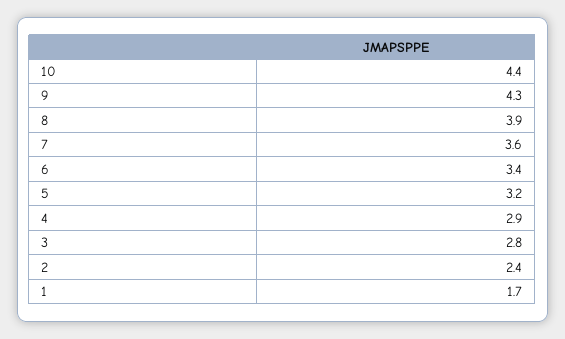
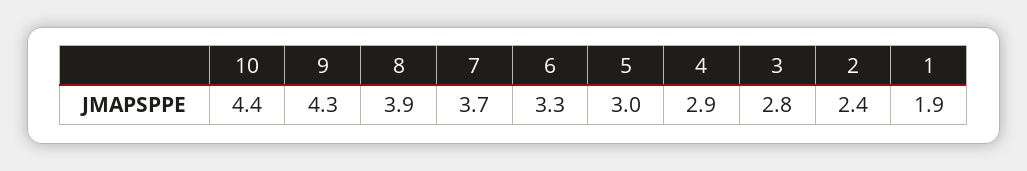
  {
    "10": 4.4,
    "9": 4.3,
    "8": 3.9,
-   "7": 3.6,
+   "7": 3.7,
-   "6": 3.4,
+   "6": 3.3,
-   "5": 3.2,
+   "5": 3,
    "4": 2.9,
    "3": 2.8,
    "2": 2.4,
-   "1": 1.7
+   "1": 1.9
  }

